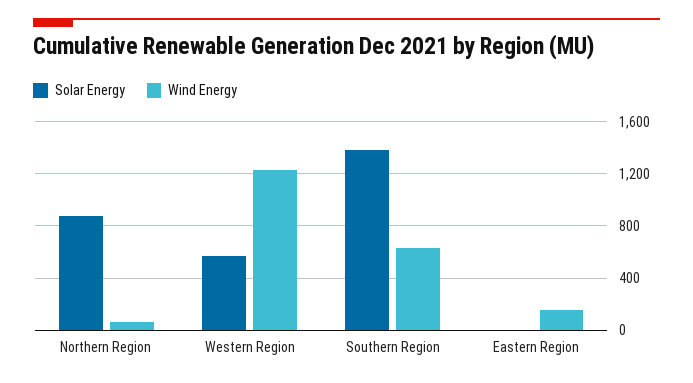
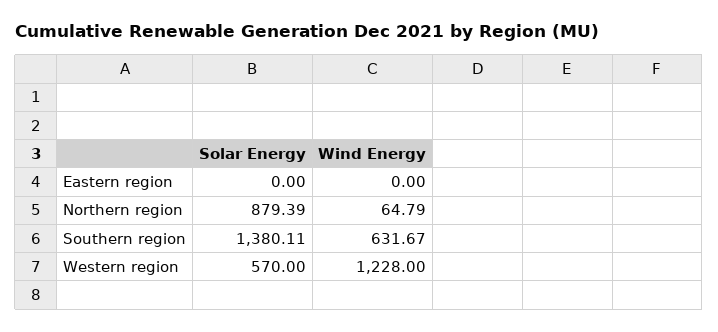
  {
    "Solar Energy": {
      "Northern Region": 879.39,
      "Western Region": 570,
      "Southern Region": 1380.11,
      "Eastern Region": 0
    },
    "Wind Energy": {
      "Northern Region": 64.79,
      "Western Region": 1228,
      "Southern Region": 631.67,
-     "Eastern Region": 150
+     "Eastern Region": 0
    }
  }

